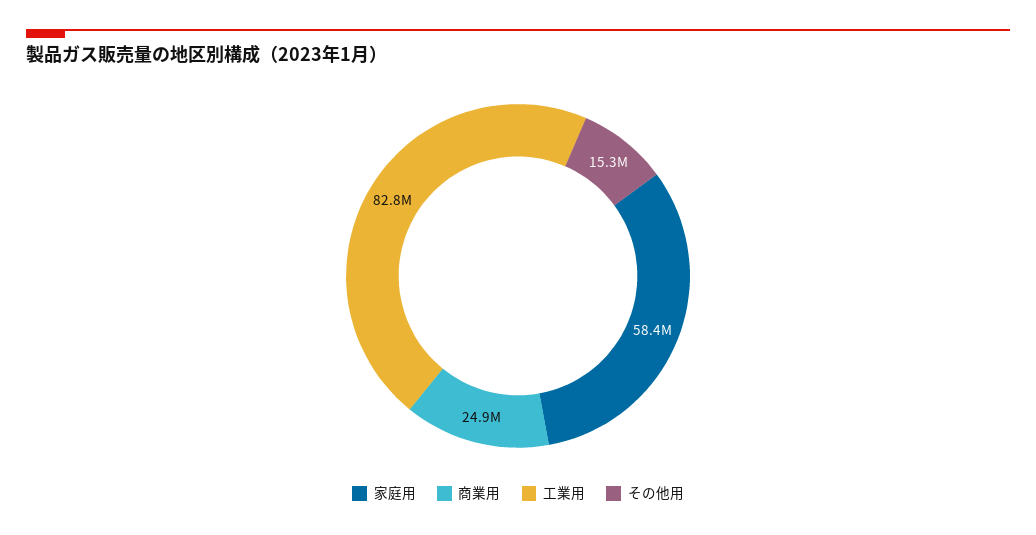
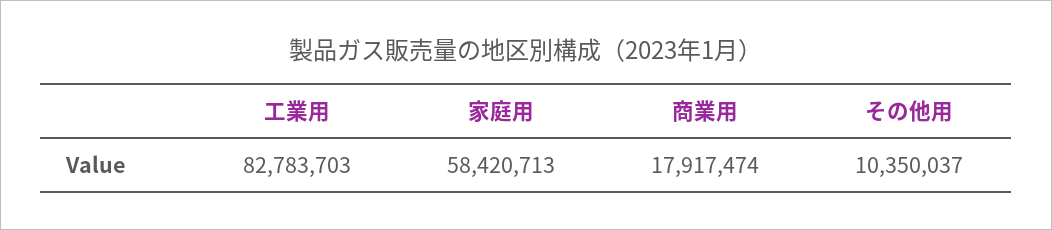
  {
    "家庭用": 58420713,
-   "商業用": 24900000,
+   "商業用": 17917474,
    "工業用": 82783703,
-   "その他用": 15300000
+   "その他用": 10350037
  }

